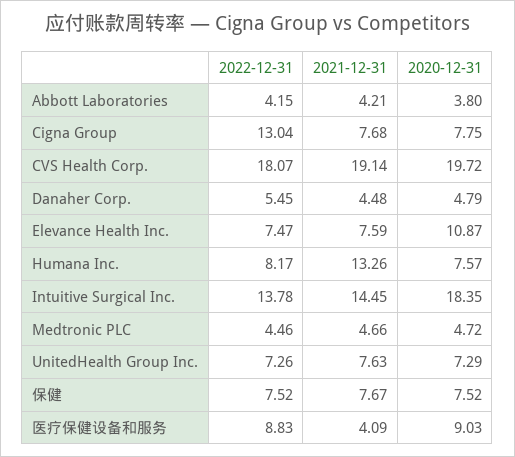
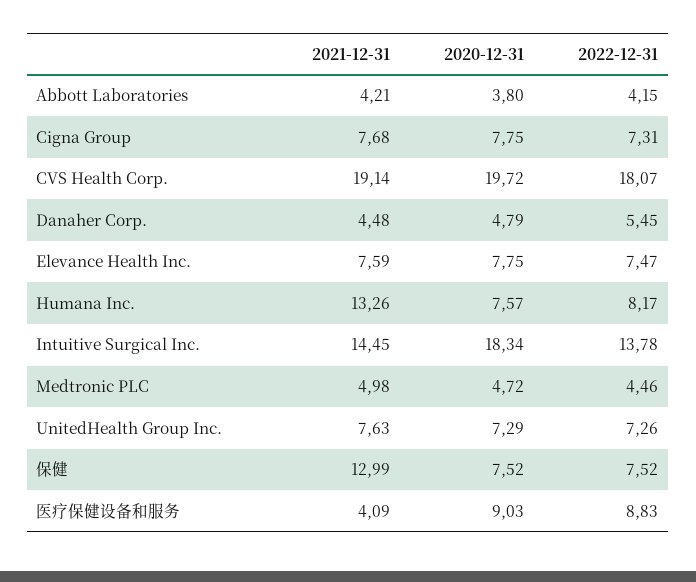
  {
    "2022-12-31": {
      "Abbott Laboratories": 4.15,
-     "Cigna Group": 13.04,
+     "Cigna Group": 7.31,
      "CVS Health Corp.": 18.07,
      "Danaher Corp.": 5.45,
      "Elevance Health Inc.": 7.47,
      "Humana Inc.": 8.17,
      "Intuitive Surgical Inc.": 13.78,
      "Medtronic PLC": 4.46,
      "UnitedHealth Group Inc.": 7.26,
      "保健": 7.52,
      "医疗保健设备和服务": 8.83
    },
    "2021-12-31": {
      "Abbott Laboratories": 4.21,
      "Cigna Group": 7.68,
      "CVS Health Corp.": 19.14,
      "Danaher Corp.": 4.48,
      "Elevance Health Inc.": 7.59,
      "Humana Inc.": 13.26,
      "Intuitive Surgical Inc.": 14.45,
-     "Medtronic PLC": 4.66,
+     "Medtronic PLC": 4.98,
      "UnitedHealth Group Inc.": 7.63,
-     "保健": 7.67,
+     "保健": 12.99,
      "医疗保健设备和服务": 4.09
    },
    "2020-12-31": {
      "Abbott Laboratories": 3.8,
      "Cigna Group": 7.75,
      "CVS Health Corp.": 19.72,
      "Danaher Corp.": 4.79,
-     "Elevance Health Inc.": 10.87,
+     "Elevance Health Inc.": 7.75,
      "Humana Inc.": 7.57,
-     "Intuitive Surgical Inc.": 18.35,
+     "Intuitive Surgical Inc.": 18.34,
      "Medtronic PLC": 4.72,
      "UnitedHealth Group Inc.": 7.29,
      "保健": 7.52,
      "医疗保健设备和服务": 9.03
    }
  }

